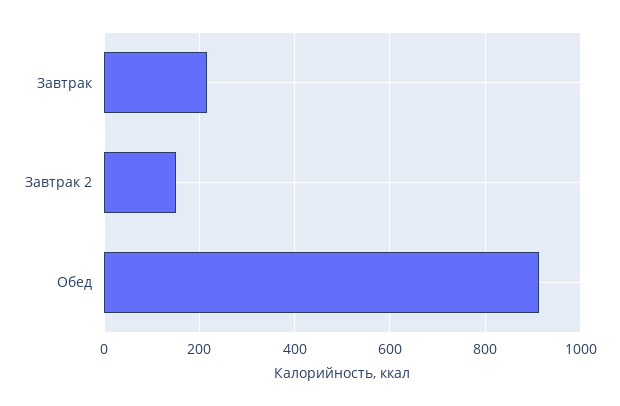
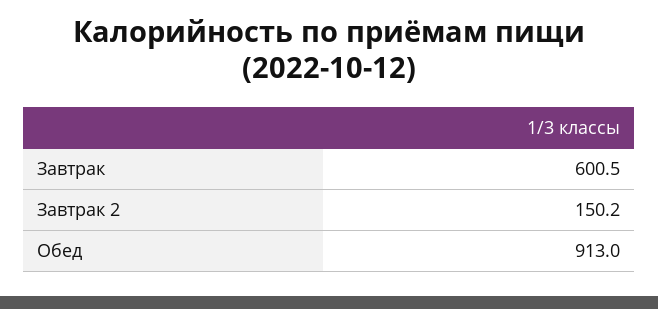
  {
-   "Завтрак": 220,
+   "Завтрак": 600.5,
    "Завтрак 2": 150.2,
    "Обед": 913
  }

